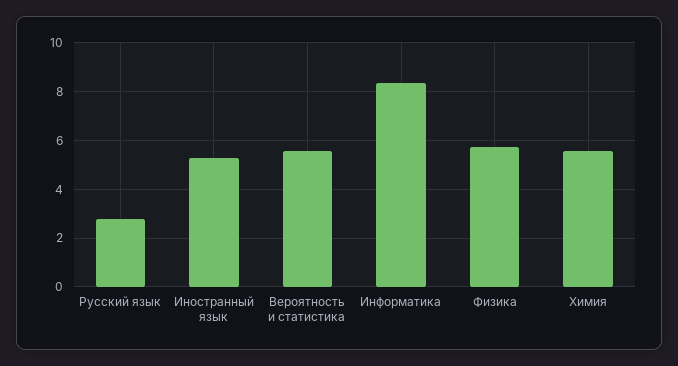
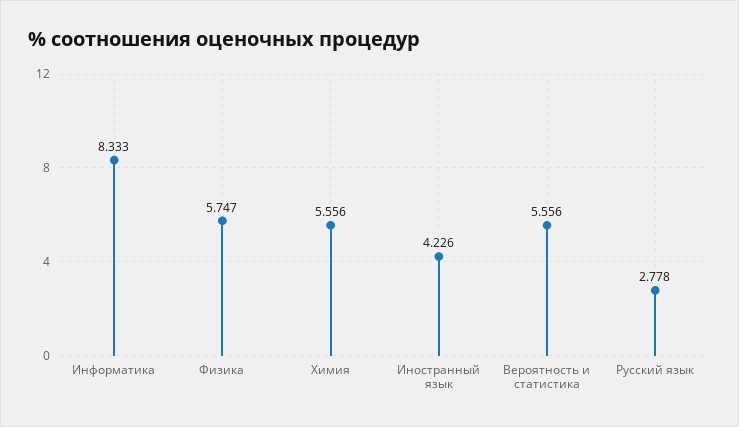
  {
    "Русский язык": 2.778,
-   "Иностранный язык": 5.25,
+   "Иностранный язык": 4.226,
    "Вероятность и статистика": 5.556,
    "Информатика": 8.333,
    "Физика": 5.747,
    "Химия": 5.556
  }

